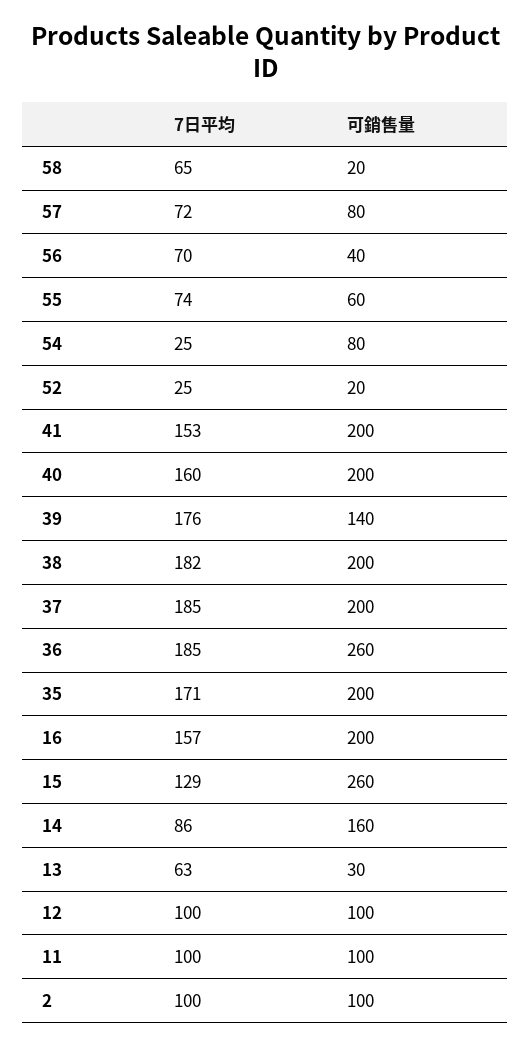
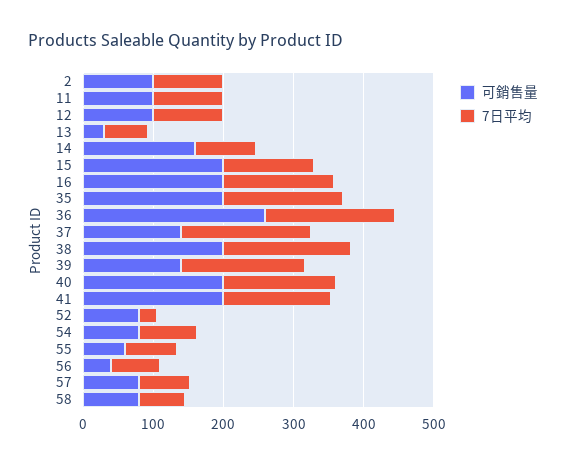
  {
    "7日平均": {
      "58": 65,
      "57": 72,
      "56": 70,
      "55": 74,
-     "54": 25,
+     "54": 80,
      "52": 25,
      "41": 153,
      "40": 160,
      "39": 176,
      "38": 182,
      "37": 185,
      "36": 185,
      "35": 171,
      "16": 157,
      "15": 129,
      "14": 86,
      "13": 63,
      "12": 100,
      "11": 100,
      "2": 100
    },
    "可銷售量": {
-     "58": 20,
+     "58": 80,
      "57": 80,
      "56": 40,
      "55": 60,
      "54": 80,
-     "52": 20,
+     "52": 80,
      "41": 200,
      "40": 200,
      "39": 140,
      "38": 200,
-     "37": 200,
+     "37": 140,
      "36": 260,
      "35": 200,
      "16": 200,
-     "15": 260,
+     "15": 200,
      "14": 160,
      "13": 30,
      "12": 100,
      "11": 100,
      "2": 100
    }
  }

